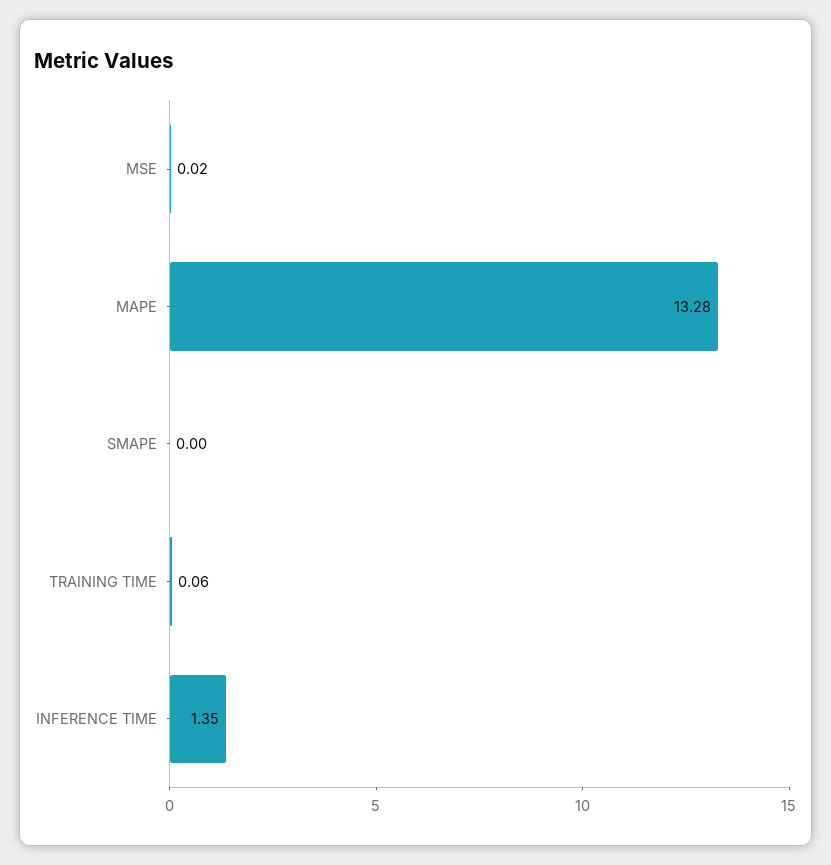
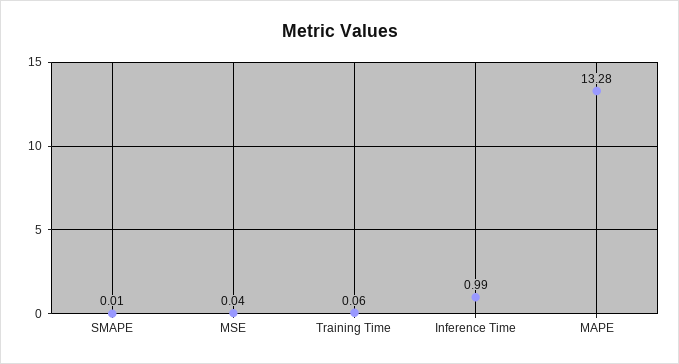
  {
-   "MSE": 0.02,
+   "MSE": 0.04,
    "MAPE": 13.28,
-   "SMAPE": 0,
+   "SMAPE": 0.01,
    "TRAINING TIME": 0.06,
-   "INFERENCE TIME": 1.35
+   "INFERENCE TIME": 0.99
  }

